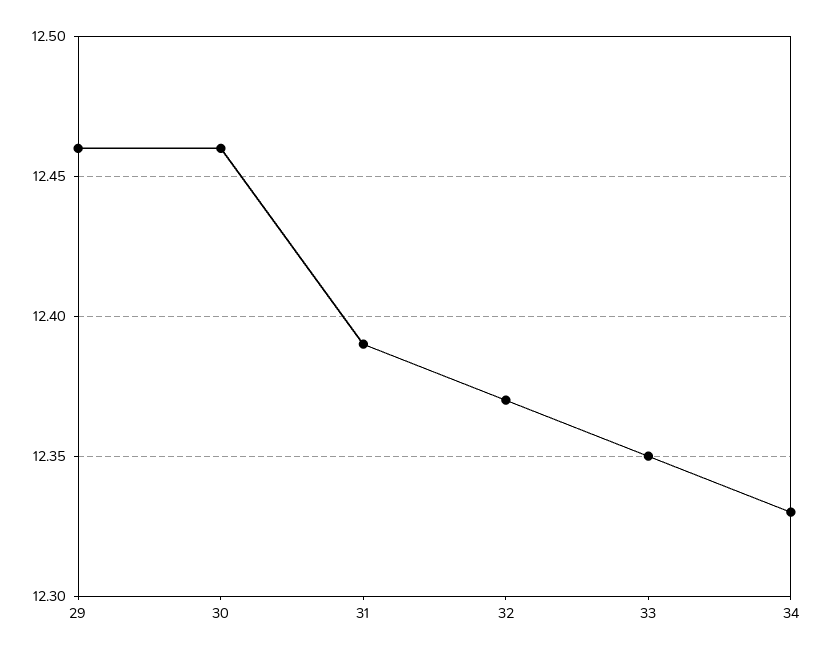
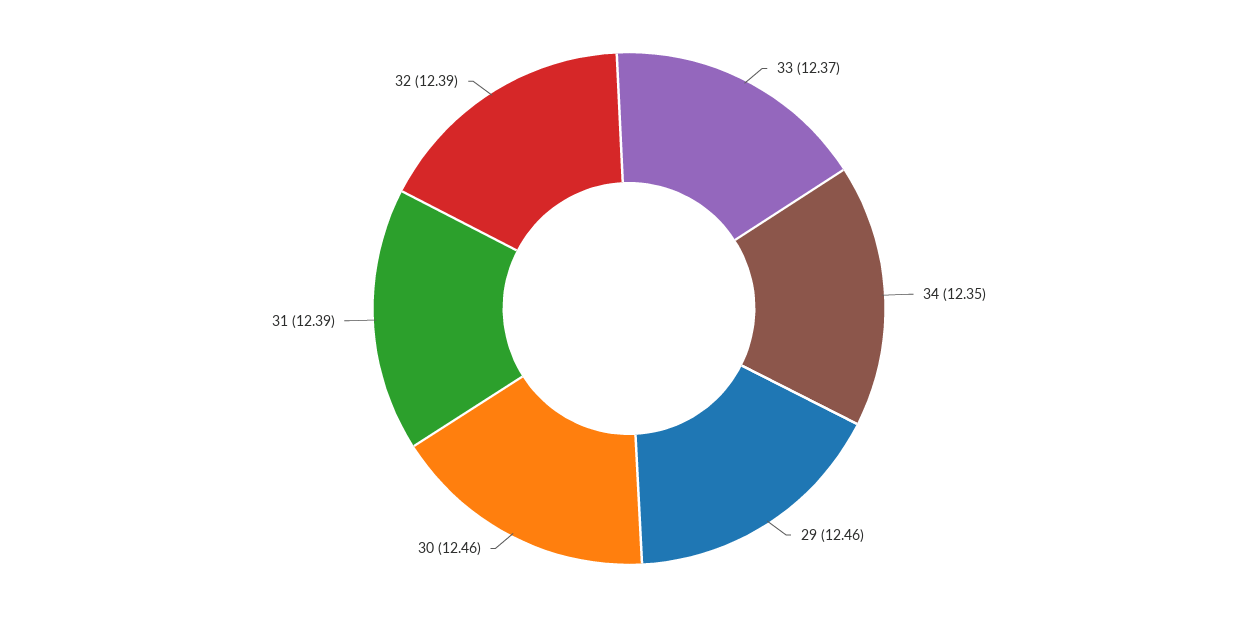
  {
    "29": 12.46,
    "30": 12.46,
    "31": 12.39,
-   "32": 12.37,
+   "32": 12.39,
-   "33": 12.35,
+   "33": 12.37,
-   "34": 12.33
+   "34": 12.35
  }

